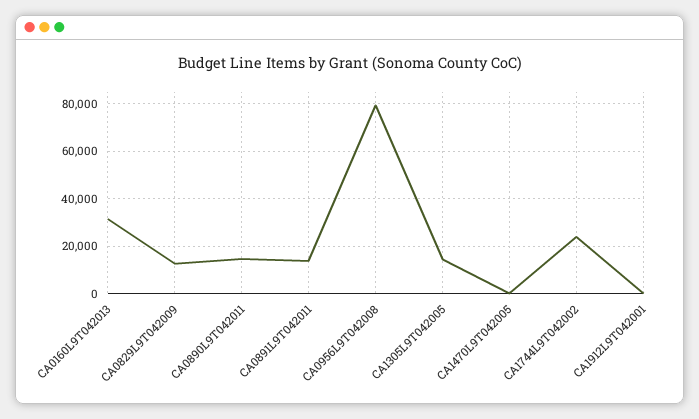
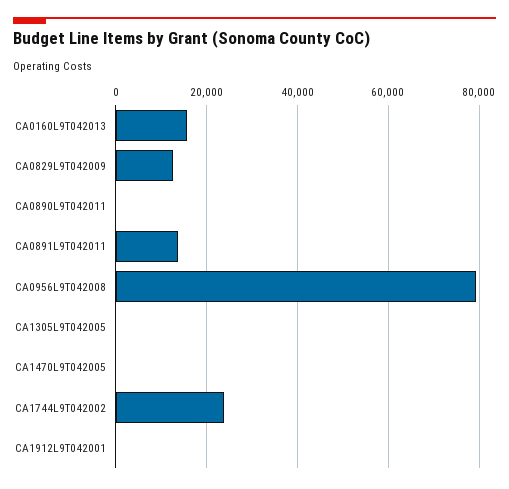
  {
-   "CA0160L9T042013": 30000,
+   "CA0160L9T042013": 16000,
    "CA0829L9T042009": 12000,
-   "CA0890L9T042011": 15000,
+   "CA0890L9T042011": 0,
    "CA0891L9T042011": 14000,
    "CA0956L9T042008": 80000,
-   "CA1305L9T042005": 15000,
+   "CA1305L9T042005": 0,
    "CA1470L9T042005": 0,
    "CA1744L9T042002": 24000,
    "CA1912L9T042001": 0
  }

